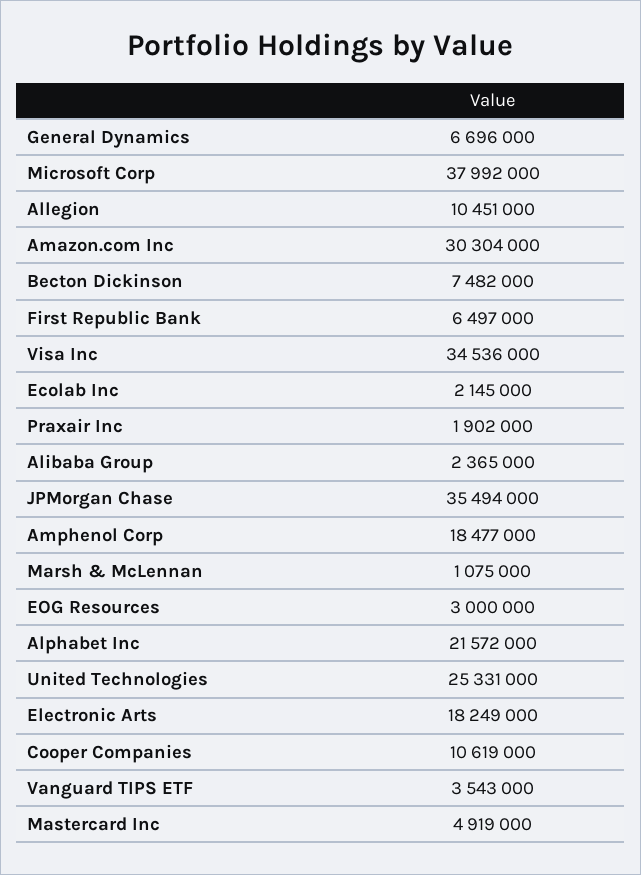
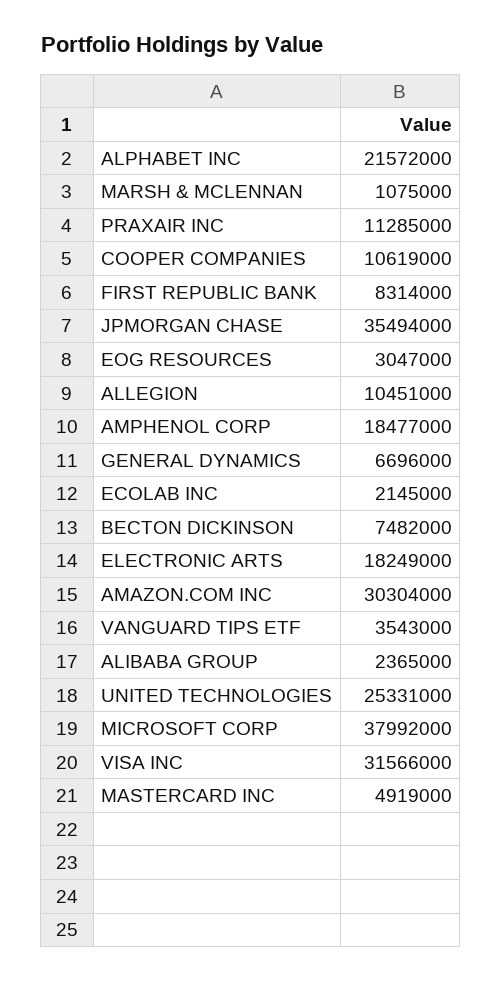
  {
    "General Dynamics": 6696000,
    "Microsoft Corp": 37992000,
    "Allegion": 10451000,
    "Amazon.com Inc": 30304000,
    "Becton Dickinson": 7482000,
-   "First Republic Bank": 6497000,
+   "First Republic Bank": 8314000,
-   "Visa Inc": 34536000,
+   "Visa Inc": 31566000,
    "Ecolab Inc": 2145000,
-   "Praxair Inc": 1902000,
+   "Praxair Inc": 11285000,
    "Alibaba Group": 2365000,
    "JPMorgan Chase": 35494000,
    "Amphenol Corp": 18477000,
    "Marsh & McLennan": 1075000,
-   "EOG Resources": 3000000,
+   "EOG Resources": 3047000,
    "Alphabet Inc": 21572000,
    "United Technologies": 25331000,
    "Electronic Arts": 18249000,
    "Cooper Companies": 10619000,
    "Vanguard TIPS ETF": 3543000,
    "Mastercard Inc": 4919000
  }

